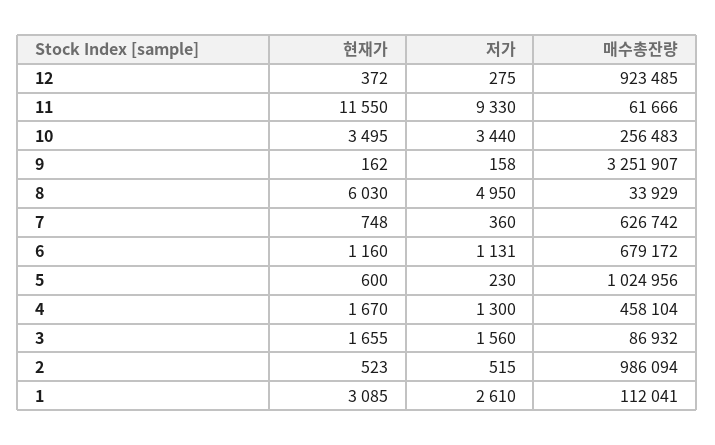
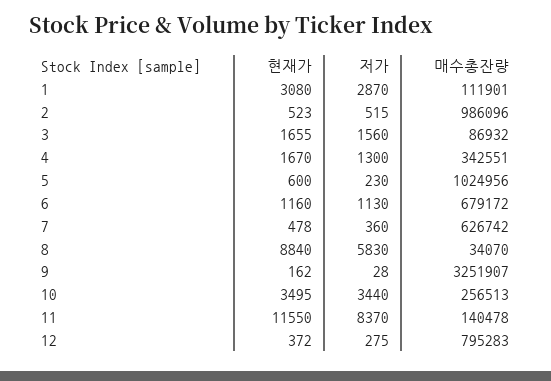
  {
    "현재가": {
      "12": 372,
      "11": 11550,
      "10": 3495,
      "9": 162,
-     "8": 6030,
+     "8": 8840,
-     "7": 748,
+     "7": 478,
      "6": 1160,
      "5": 600,
      "4": 1670,
      "3": 1655,
      "2": 523,
-     "1": 3085
+     "1": 3080
    },
    "저가": {
      "12": 275,
-     "11": 9330,
+     "11": 8370,
      "10": 3440,
-     "9": 158,
+     "9": 28,
-     "8": 4950,
+     "8": 5830,
      "7": 360,
-     "6": 1131,
+     "6": 1130,
      "5": 230,
      "4": 1300,
      "3": 1560,
      "2": 515,
-     "1": 2610
+     "1": 2870
    },
    "매수총잔량": {
-     "12": 923485,
+     "12": 795283,
-     "11": 61666,
+     "11": 140478,
-     "10": 256483,
+     "10": 256513,
      "9": 3251907,
-     "8": 33929,
+     "8": 34070,
      "7": 626742,
      "6": 679172,
      "5": 1024956,
-     "4": 458104,
+     "4": 342551,
      "3": 86932,
-     "2": 986094,
+     "2": 986096,
-     "1": 112041
+     "1": 111901
    }
  }

